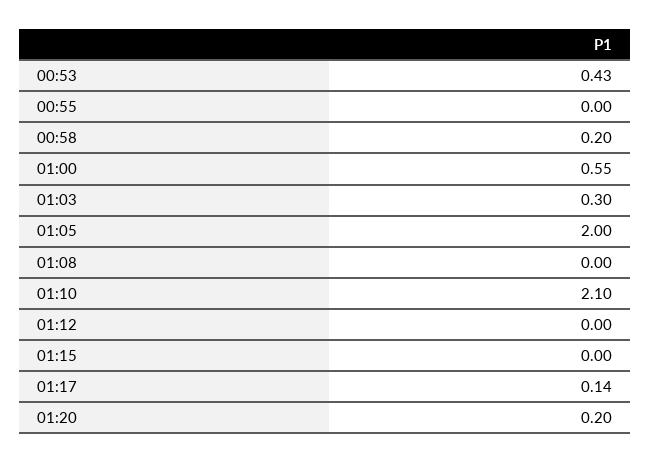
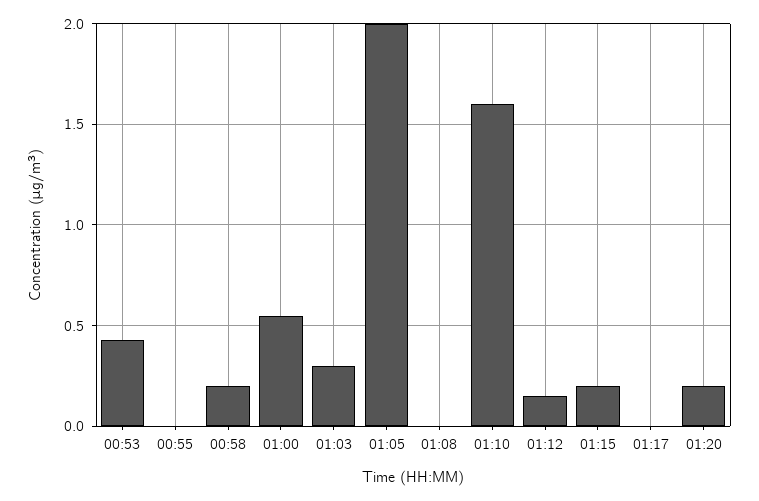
  {
    "00:53": 0.43,
    "00:55": 0,
    "00:58": 0.2,
    "01:00": 0.55,
    "01:03": 0.3,
    "01:05": 2,
    "01:08": 0,
-   "01:10": 2.1,
+   "01:10": 1.6,
-   "01:12": 0,
+   "01:12": 0.15,
-   "01:15": 0,
+   "01:15": 0.2,
-   "01:17": 0.14,
+   "01:17": 0,
    "01:20": 0.2
  }

